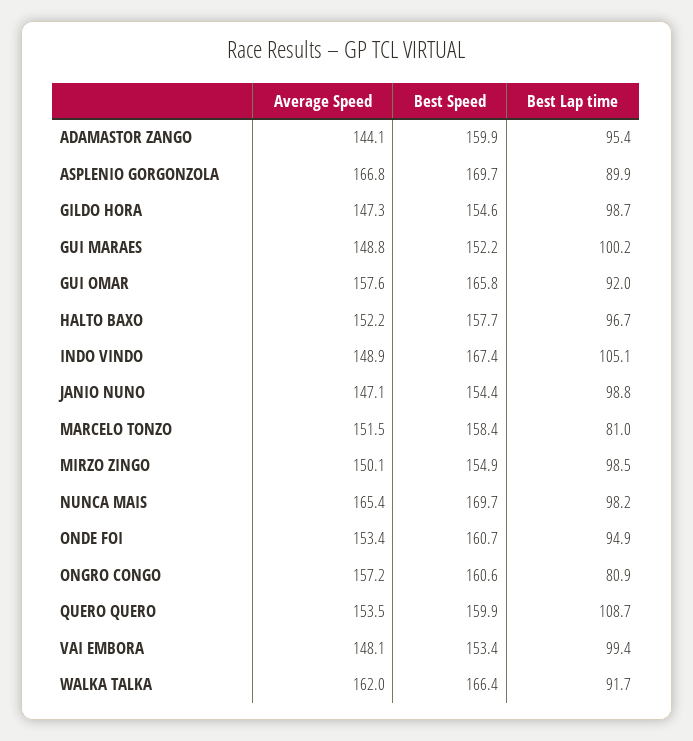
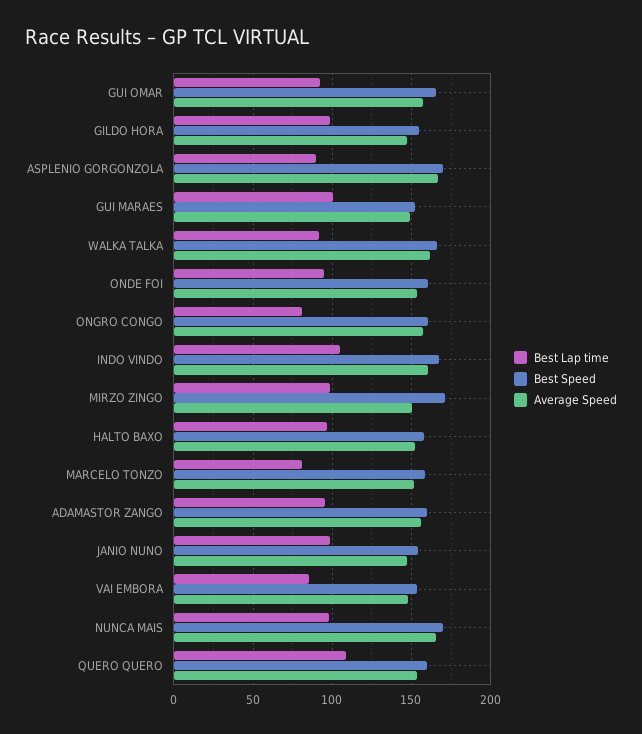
  {
    "Average Speed": {
-     "ADAMASTOR ZANGO": 144.1,
+     "ADAMASTOR ZANGO": 155,
      "ASPLENIO GORGONZOLA": 166.8,
      "GILDO HORA": 147.3,
      "GUI MARAES": 148.8,
      "GUI OMAR": 157.6,
      "HALTO BAXO": 152.2,
-     "INDO VINDO": 148.9,
+     "INDO VINDO": 160,
      "JANIO NUNO": 147.1,
      "MARCELO TONZO": 151.5,
      "MIRZO ZINGO": 150.1,
      "NUNCA MAIS": 165.4,
      "ONDE FOI": 153.4,
      "ONGRO CONGO": 157.2,
      "QUERO QUERO": 153.5,
      "VAI EMBORA": 148.1,
      "WALKA TALKA": 162
    },
    "Best Speed": {
      "ADAMASTOR ZANGO": 159.9,
      "ASPLENIO GORGONZOLA": 169.7,
      "GILDO HORA": 154.6,
      "GUI MARAES": 152.2,
      "GUI OMAR": 165.8,
      "HALTO BAXO": 157.7,
      "INDO VINDO": 167.4,
      "JANIO NUNO": 154.4,
      "MARCELO TONZO": 158.4,
-     "MIRZO ZINGO": 154.9,
+     "MIRZO ZINGO": 170,
      "NUNCA MAIS": 169.7,
      "ONDE FOI": 160.7,
      "ONGRO CONGO": 160.6,
      "QUERO QUERO": 159.9,
      "VAI EMBORA": 153.4,
      "WALKA TALKA": 166.4
    },
    "Best Lap time": {
      "ADAMASTOR ZANGO": 95.4,
      "ASPLENIO GORGONZOLA": 89.9,
      "GILDO HORA": 98.7,
      "GUI MARAES": 100.2,
      "GUI OMAR": 92,
      "HALTO BAXO": 96.7,
      "INDO VINDO": 105.1,
      "JANIO NUNO": 98.8,
      "MARCELO TONZO": 81,
      "MIRZO ZINGO": 98.5,
      "NUNCA MAIS": 98.2,
      "ONDE FOI": 94.9,
      "ONGRO CONGO": 80.9,
      "QUERO QUERO": 108.7,
-     "VAI EMBORA": 99.4,
+     "VAI EMBORA": 85,
      "WALKA TALKA": 91.7
    }
  }

